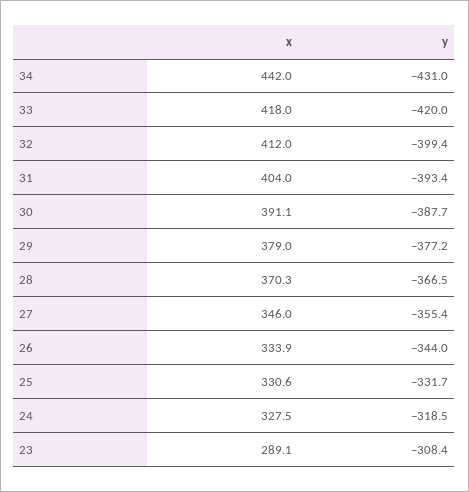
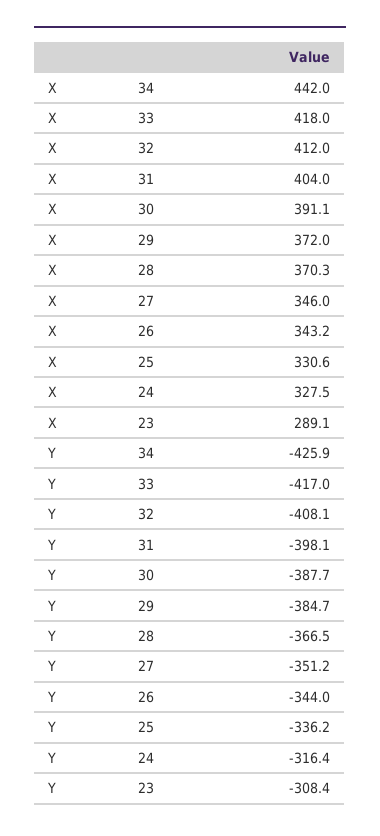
  {
    "x": {
      "34": 442,
      "33": 418,
      "32": 412,
      "31": 404,
      "30": 391.1,
-     "29": 379,
+     "29": 372,
      "28": 370.3,
      "27": 346,
-     "26": 333.9,
+     "26": 343.2,
      "25": 330.6,
      "24": 327.5,
      "23": 289.1
    },
    "y": {
-     "34": -431,
+     "34": -425.9,
-     "33": -420,
+     "33": -417,
-     "32": -399.4,
+     "32": -408.1,
-     "31": -393.4,
+     "31": -398.1,
      "30": -387.7,
-     "29": -377.2,
+     "29": -384.7,
      "28": -366.5,
-     "27": -355.4,
+     "27": -351.2,
      "26": -344,
-     "25": -331.7,
+     "25": -336.2,
-     "24": -318.5,
+     "24": -316.4,
      "23": -308.4
    }
  }

